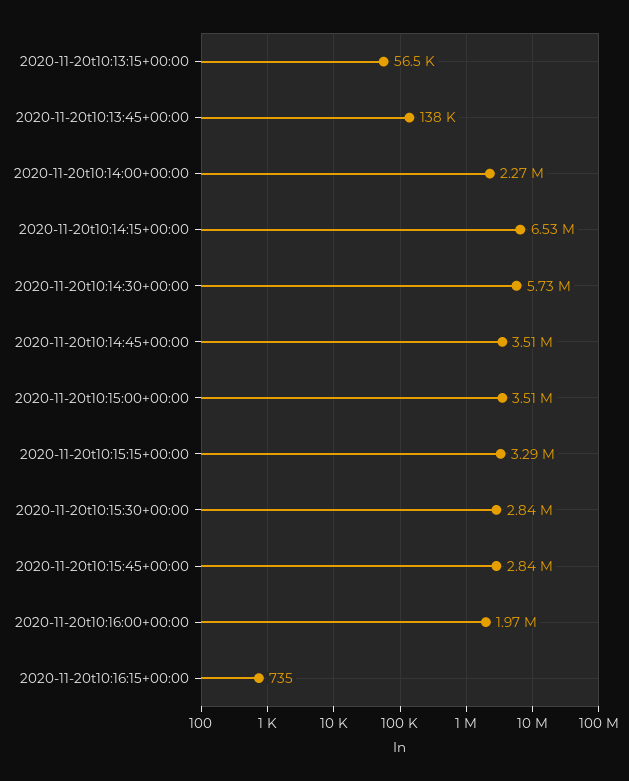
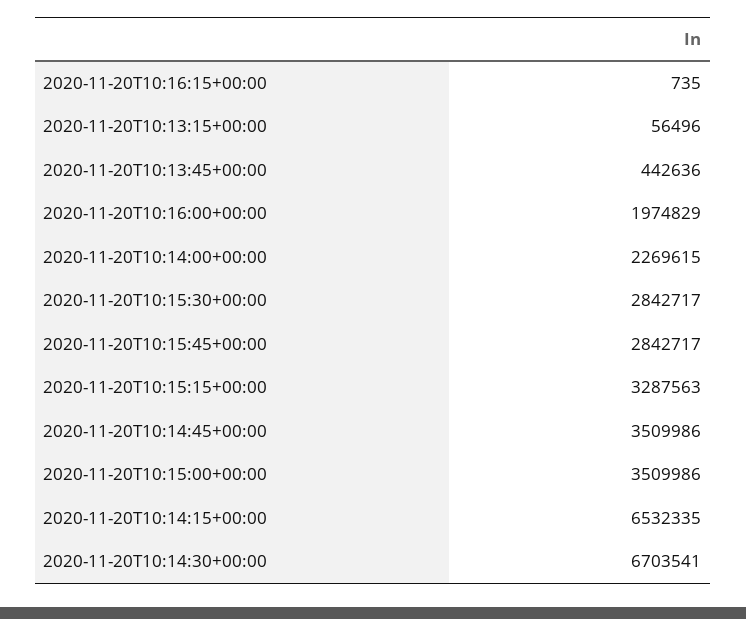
  {
    "2020-11-20t10:13:15+00:00": 56496,
-   "2020-11-20t10:13:45+00:00": 138000,
+   "2020-11-20t10:13:45+00:00": 442636,
    "2020-11-20t10:14:00+00:00": 2269615,
    "2020-11-20t10:14:15+00:00": 6532335,
-   "2020-11-20t10:14:30+00:00": 5730000,
+   "2020-11-20t10:14:30+00:00": 6703541,
    "2020-11-20t10:14:45+00:00": 3509986,
    "2020-11-20t10:15:00+00:00": 3509986,
    "2020-11-20t10:15:15+00:00": 3287563,
    "2020-11-20t10:15:30+00:00": 2842717,
    "2020-11-20t10:15:45+00:00": 2842717,
    "2020-11-20t10:16:00+00:00": 1974829,
    "2020-11-20t10:16:15+00:00": 735
  }

